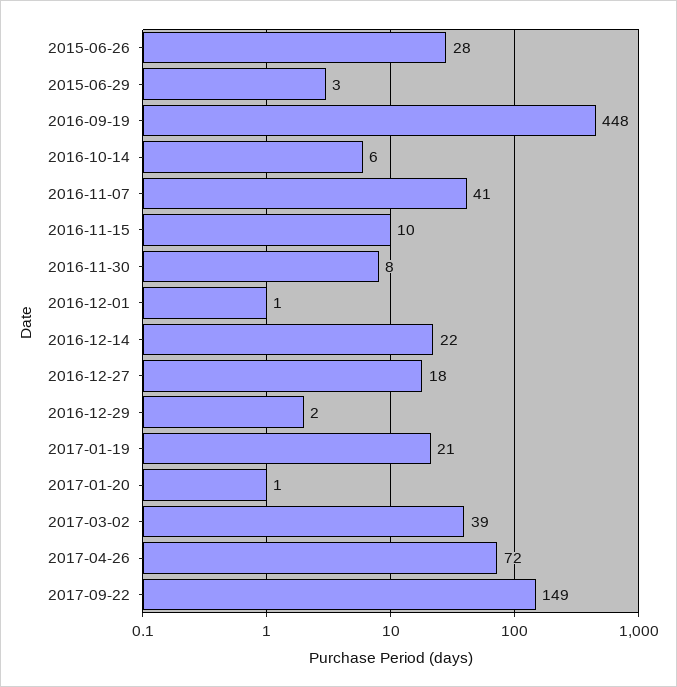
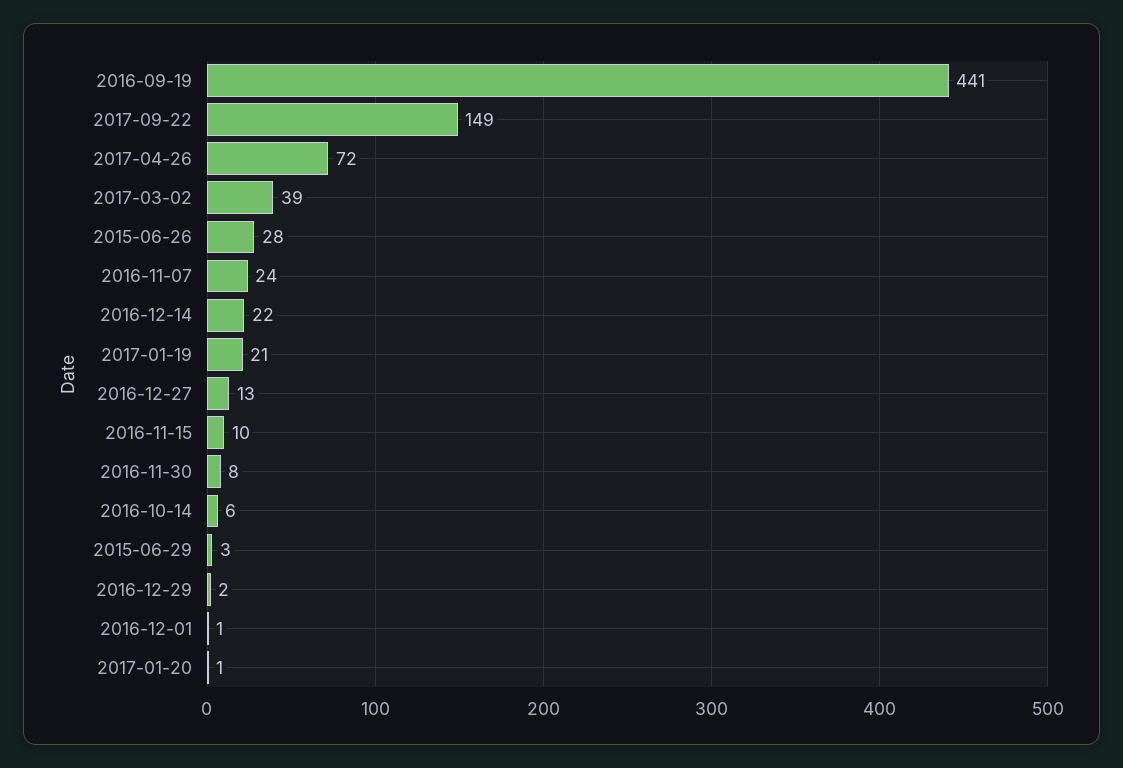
  {
    "2015-06-26": 28,
    "2015-06-29": 3,
-   "2016-09-19": 448,
+   "2016-09-19": 441,
    "2016-10-14": 6,
-   "2016-11-07": 41,
+   "2016-11-07": 24,
    "2016-11-15": 10,
    "2016-11-30": 8,
    "2016-12-01": 1,
    "2016-12-14": 22,
-   "2016-12-27": 18,
+   "2016-12-27": 13,
    "2016-12-29": 2,
    "2017-01-19": 21,
    "2017-01-20": 1,
    "2017-03-02": 39,
    "2017-04-26": 72,
    "2017-09-22": 149
  }

